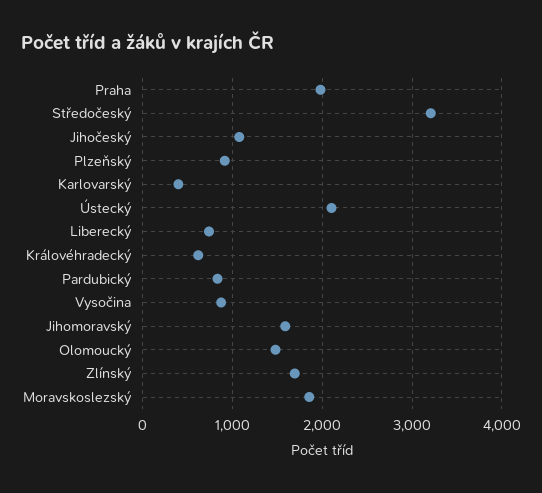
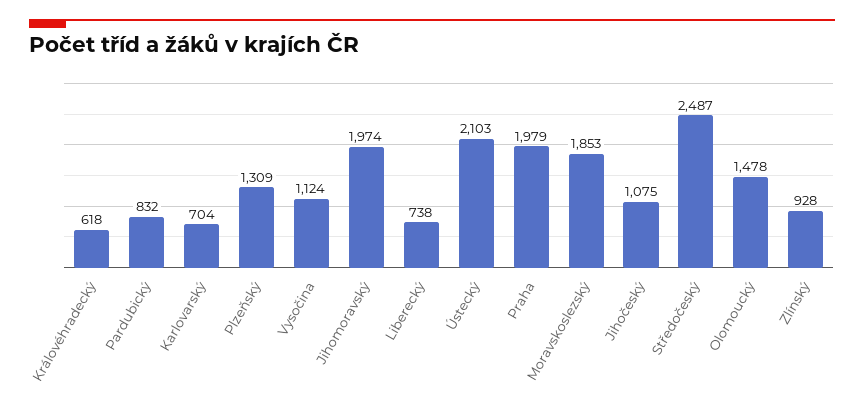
  {
    "Praha": 1979,
-   "Středočeský": 3200,
+   "Středočeský": 2487,
    "Jihočeský": 1075,
-   "Plzeňský": 900,
+   "Plzeňský": 1309,
-   "Karlovarský": 400,
+   "Karlovarský": 704,
    "Ústecký": 2103,
    "Liberecký": 738,
    "Královéhradecký": 618,
    "Pardubický": 832,
-   "Vysočina": 900,
+   "Vysočina": 1124,
-   "Jihomoravský": 1600,
+   "Jihomoravský": 1974,
    "Olomoucký": 1478,
-   "Zlínský": 1700,
+   "Zlínský": 928,
    "Moravskoslezský": 1853
  }

